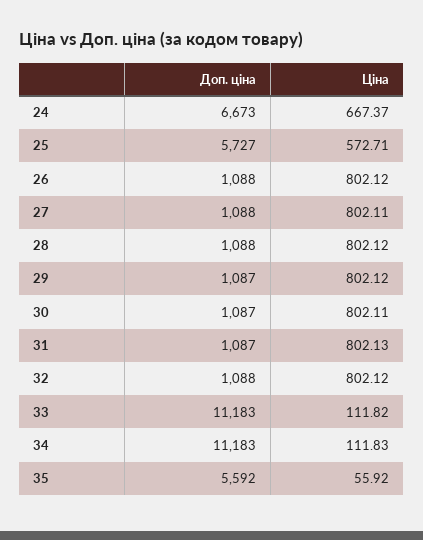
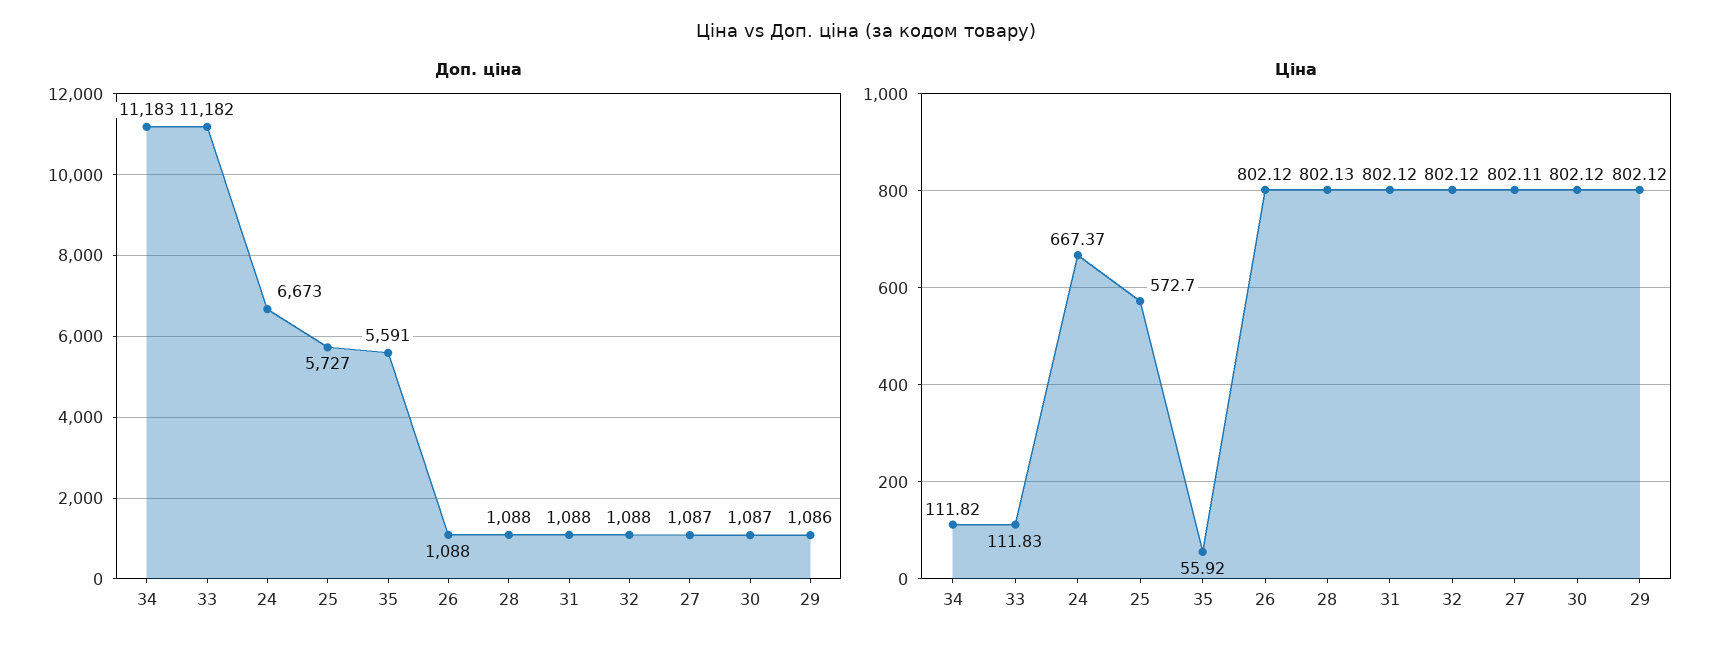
  {
    "Доп. ціна": {
      "24": 6673,
      "25": 5727,
      "26": 1088,
-     "27": 1088,
+     "27": 1087,
      "28": 1088,
-     "29": 1087,
+     "29": 1086,
      "30": 1087,
-     "31": 1087,
+     "31": 1088,
      "32": 1088,
-     "33": 11183,
+     "33": 11182,
      "34": 11183,
-     "35": 5592
+     "35": 5591
    },
    "Ціна": {
      "24": 667.37,
-     "25": 572.71,
+     "25": 572.7,
      "26": 802.12,
      "27": 802.11,
-     "28": 802.12,
+     "28": 802.13,
      "29": 802.12,
-     "30": 802.11,
+     "30": 802.12,
-     "31": 802.13,
+     "31": 802.12,
      "32": 802.12,
-     "33": 111.82,
+     "33": 111.83,
-     "34": 111.83,
+     "34": 111.82,
      "35": 55.92
    }
  }

